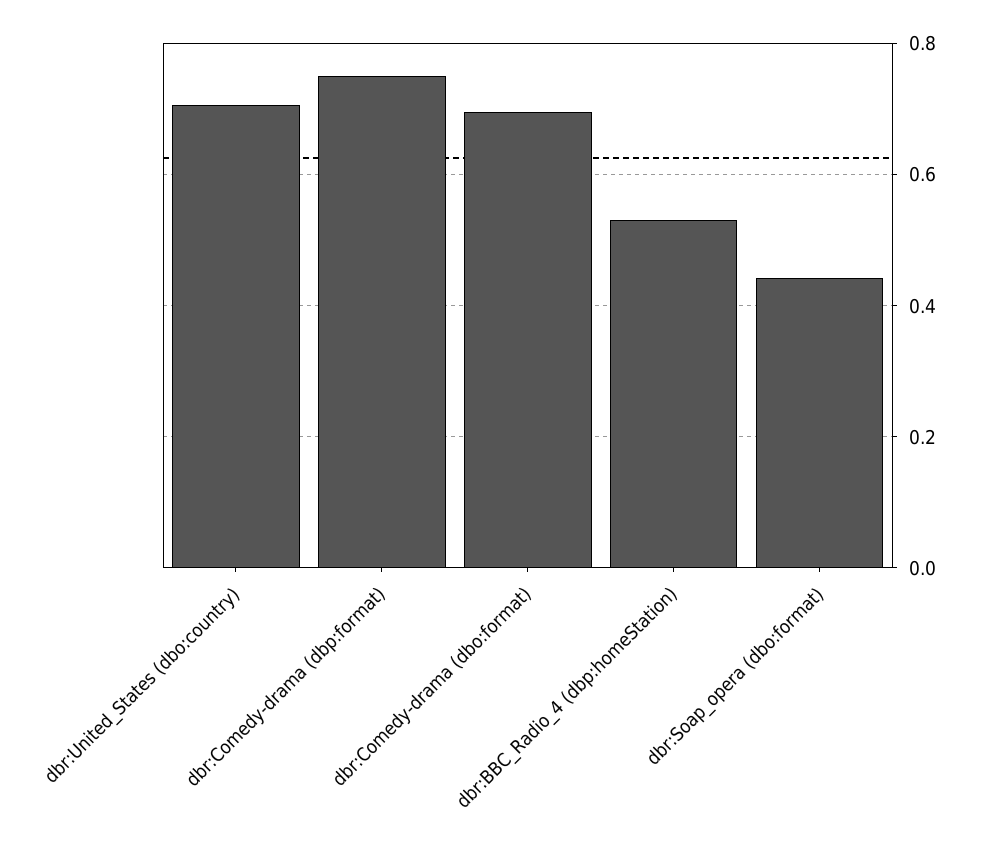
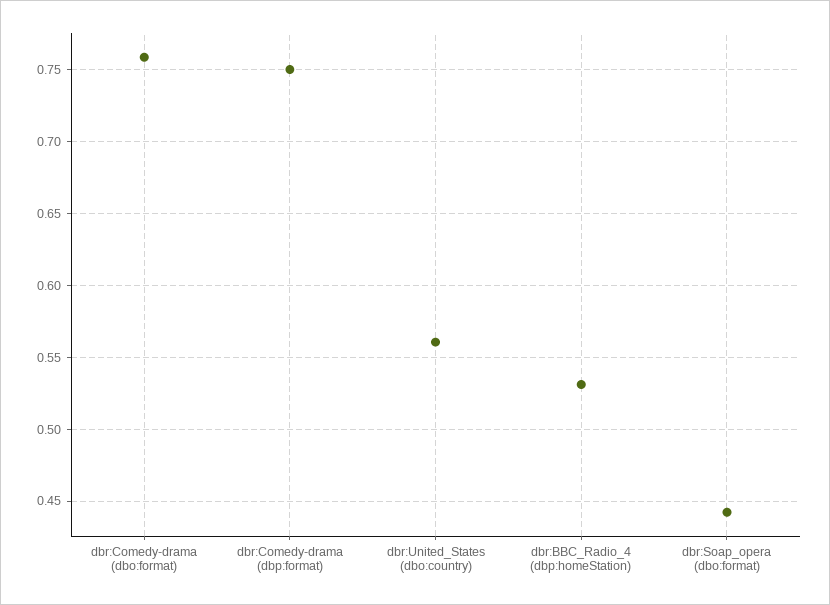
  {
-   "dbr:United_States (dbo:country)": 0.7,
+   "dbr:United_States (dbo:country)": 0.56,
    "dbr:Comedy-drama (dbp:format)": 0.75,
-   "dbr:Comedy-drama (dbo:format)": 0.7,
+   "dbr:Comedy-drama (dbo:format)": 0.76,
    "dbr:BBC_Radio_4 (dbp:homeStation)": 0.53,
    "dbr:Soap_opera (dbo:format)": 0.44
  }

